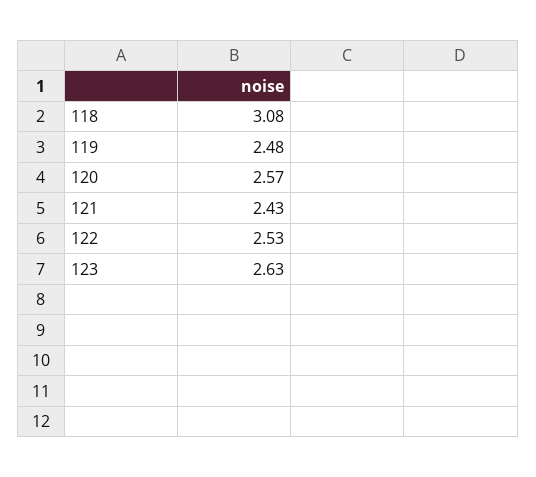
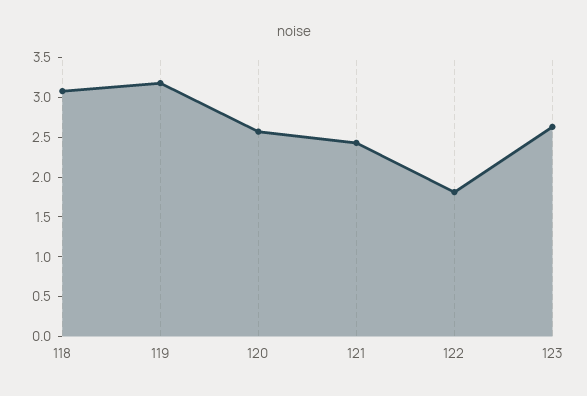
  {
    "118": 3.08,
-   "119": 2.48,
+   "119": 3.25,
    "120": 2.57,
    "121": 2.43,
-   "122": 2.53,
+   "122": 1.75,
    "123": 2.63
  }

